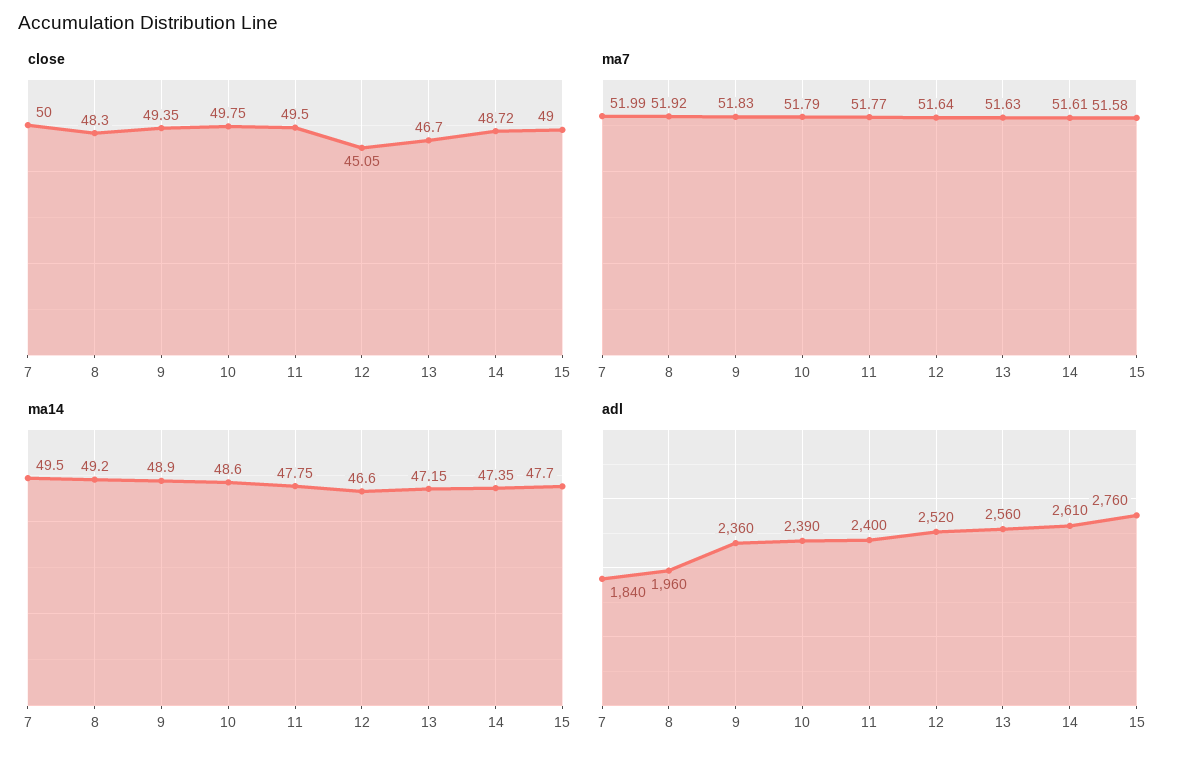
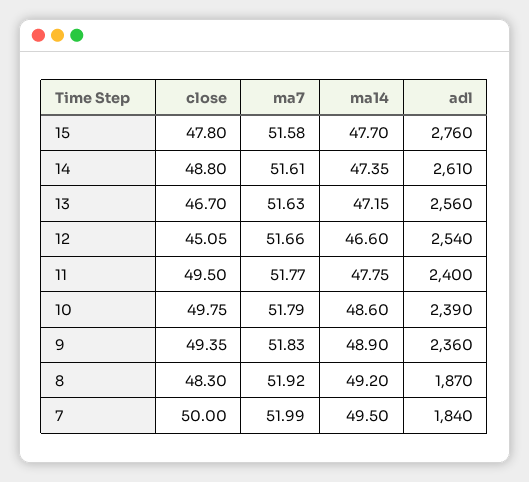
  {
    "close": {
      "7": 50,
      "8": 48.3,
      "9": 49.35,
      "10": 49.75,
      "11": 49.5,
      "12": 45.05,
      "13": 46.7,
-     "14": 48.72,
+     "14": 48.8,
-     "15": 49
+     "15": 47.8
    },
    "ma7": {
      "7": 51.99,
      "8": 51.92,
      "9": 51.83,
      "10": 51.79,
      "11": 51.77,
-     "12": 51.64,
+     "12": 51.66,
      "13": 51.63,
      "14": 51.61,
      "15": 51.58
    },
    "ma14": {
      "7": 49.5,
      "8": 49.2,
      "9": 48.9,
      "10": 48.6,
      "11": 47.75,
      "12": 46.6,
      "13": 47.15,
      "14": 47.35,
      "15": 47.7
    },
    "adl": {
      "7": 1840,
-     "8": 1960,
+     "8": 1870,
      "9": 2360,
      "10": 2390,
      "11": 2400,
-     "12": 2520,
+     "12": 2540,
      "13": 2560,
      "14": 2610,
      "15": 2760
    }
  }

